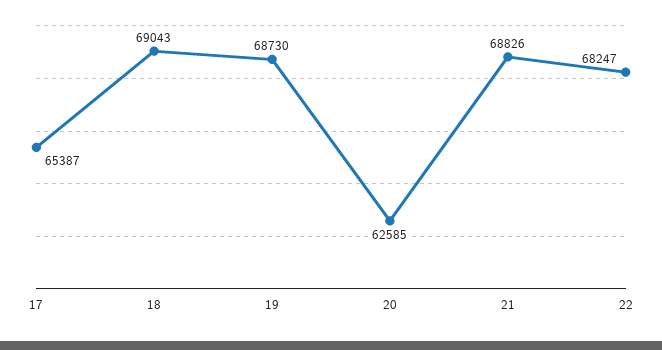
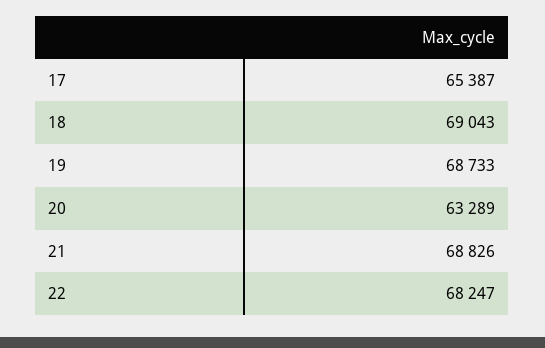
  {
    "17": 65387,
    "18": 69043,
-   "19": 68730,
+   "19": 68733,
-   "20": 62585,
+   "20": 63289,
    "21": 68826,
    "22": 68247
  }

